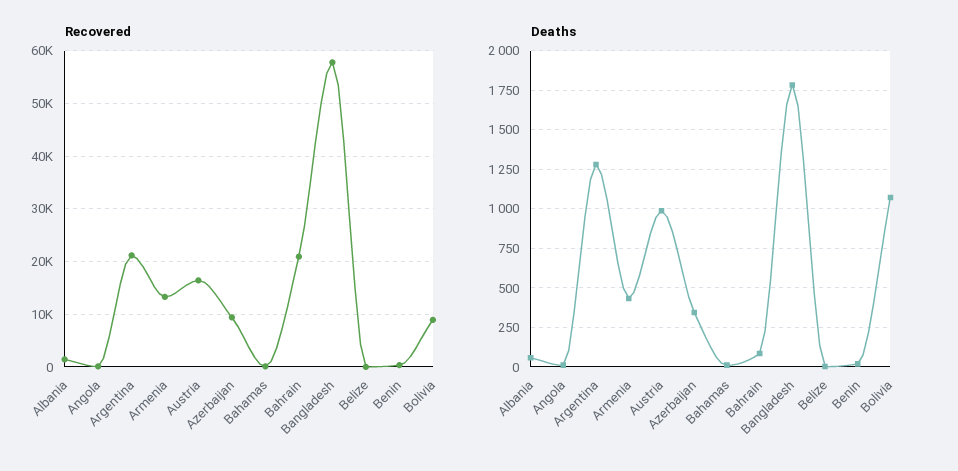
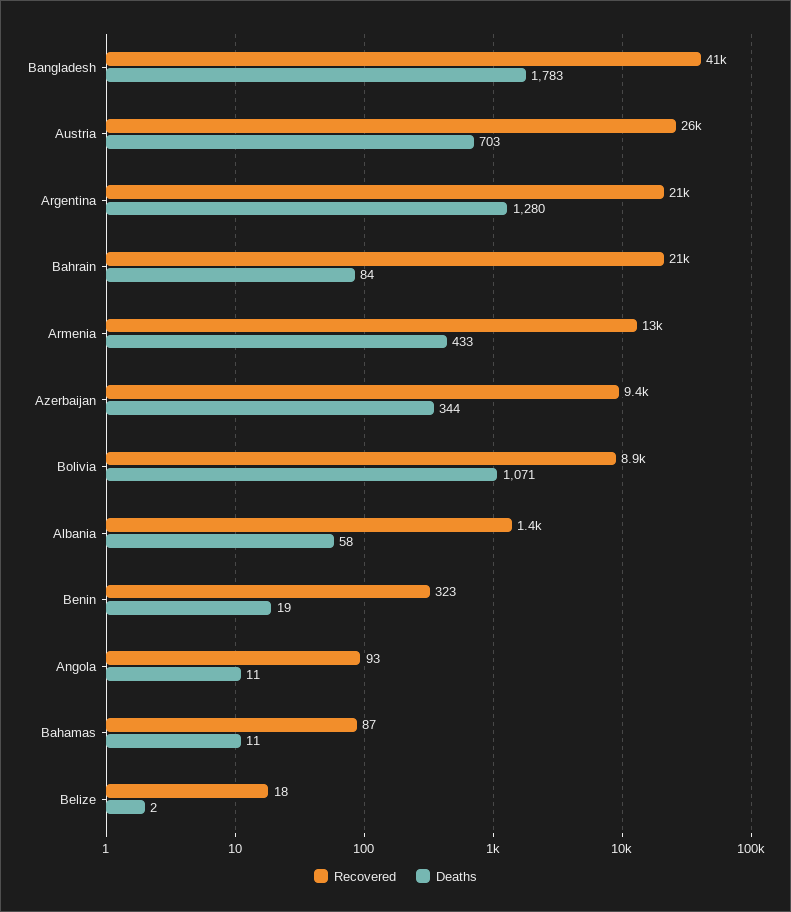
  {
    "Recovered": {
      "Albania": 1400,
      "Angola": 93,
      "Argentina": 21000,
      "Armenia": 13000,
-     "Austria": 16000,
+     "Austria": 26000,
      "Azerbaijan": 9400,
      "Bahamas": 87,
      "Bahrain": 21000,
-     "Bangladesh": 58000,
+     "Bangladesh": 41000,
      "Belize": 18,
      "Benin": 323,
      "Bolivia": 8900
    },
    "Deaths": {
      "Albania": 58,
      "Angola": 11,
      "Argentina": 1280,
      "Armenia": 433,
-     "Austria": 1000,
+     "Austria": 703,
      "Azerbaijan": 344,
      "Bahamas": 11,
      "Bahrain": 84,
      "Bangladesh": 1783,
      "Belize": 2,
      "Benin": 19,
      "Bolivia": 1071
    }
  }

